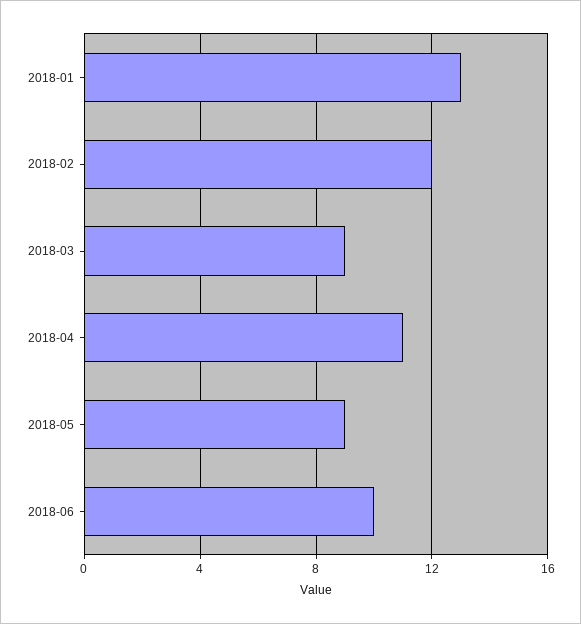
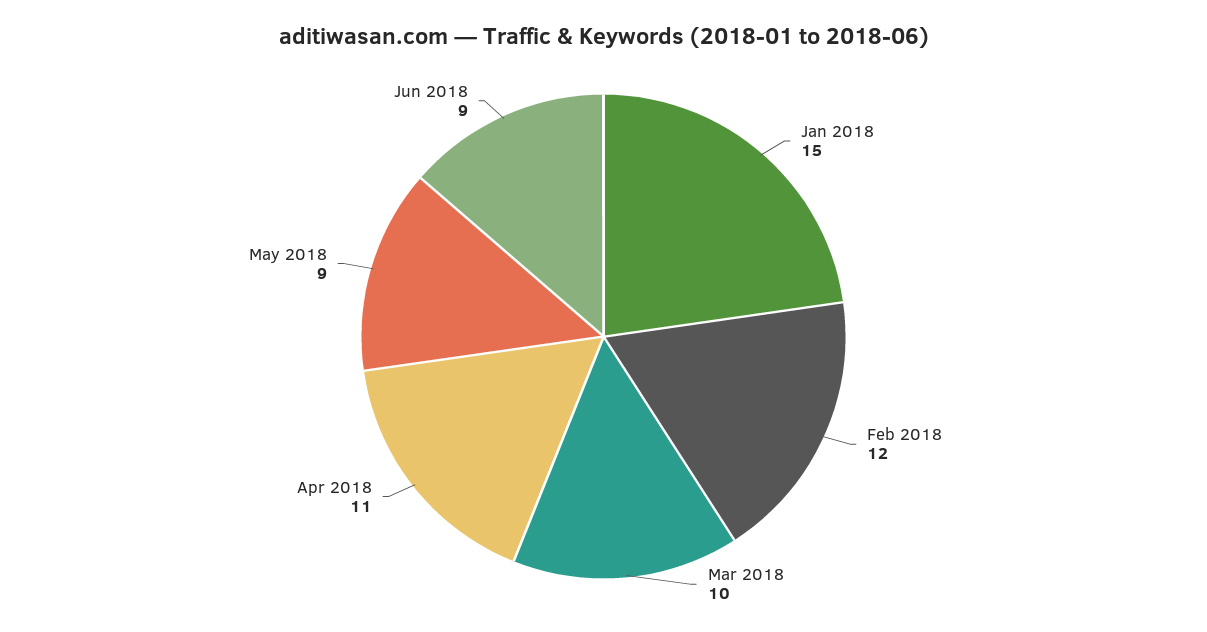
  {
-   "2018-01": 13,
+   "2018-01": 15,
    "2018-02": 12,
-   "2018-03": 9,
+   "2018-03": 10,
    "2018-04": 11,
    "2018-05": 9,
-   "2018-06": 10
+   "2018-06": 9
  }

